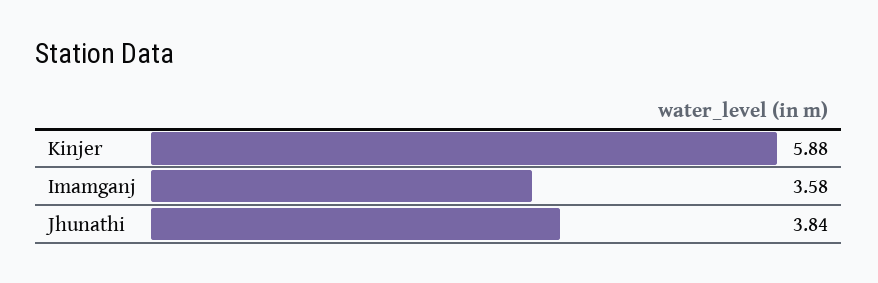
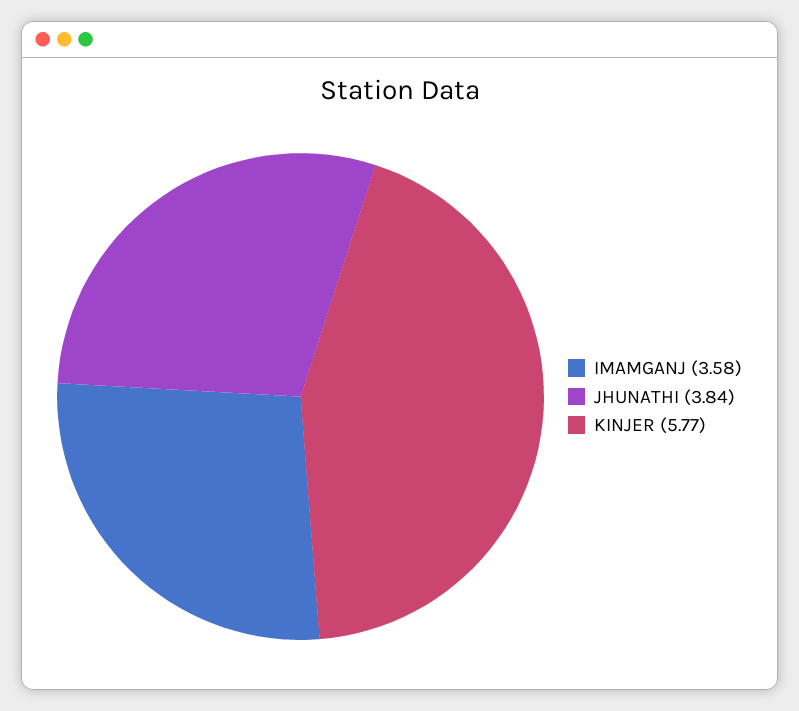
  {
-   "Kinjer": 5.88,
+   "Kinjer": 5.77,
    "Imamganj": 3.58,
    "Jhunathi": 3.84
  }

